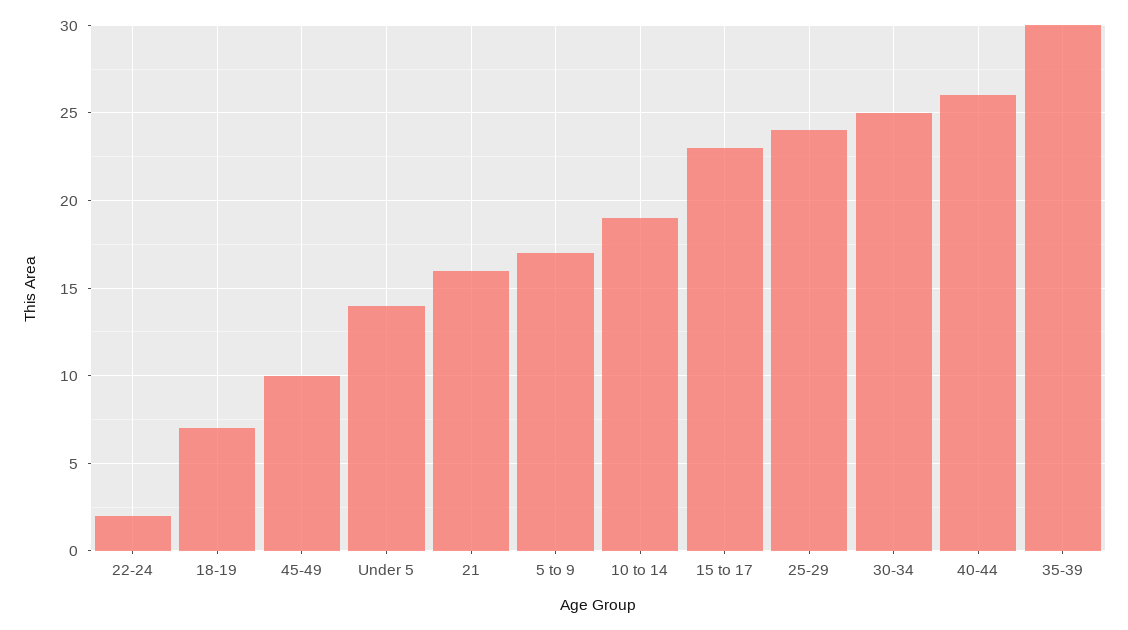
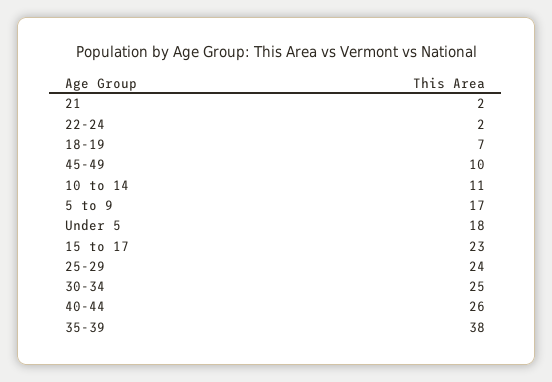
  {
    "22-24": 2,
    "18-19": 7,
    "45-49": 10,
-   "Under 5": 14,
+   "Under 5": 18,
-   "21": 16,
+   "21": 2,
    "5 to 9": 17,
-   "10 to 14": 19,
+   "10 to 14": 11,
    "15 to 17": 23,
    "25-29": 24,
    "30-34": 25,
    "40-44": 26,
-   "35-39": 30
+   "35-39": 38
  }

